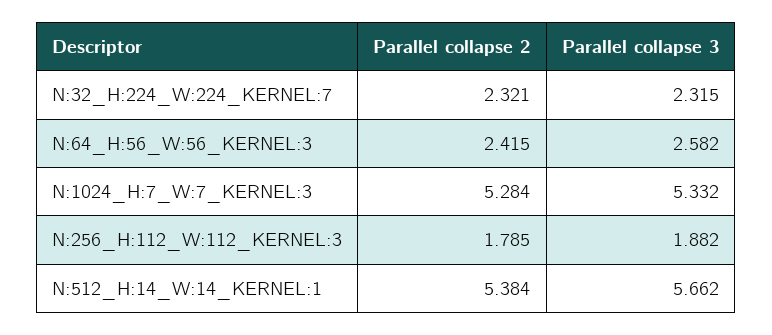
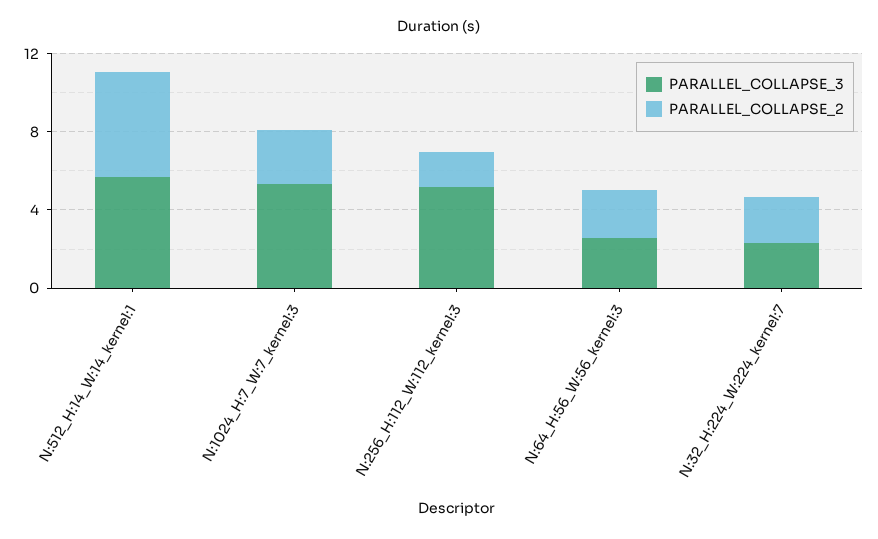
  {
    "Parallel collapse 2": {
      "N:32_H:224_W:224_KERNEL:7": 2.321,
      "N:64_H:56_W:56_KERNEL:3": 2.415,
-     "N:1024_H:7_W:7_KERNEL:3": 5.284,
+     "N:1024_H:7_W:7_KERNEL:3": 3,
      "N:256_H:112_W:112_KERNEL:3": 1.785,
      "N:512_H:14_W:14_KERNEL:1": 5.384
    },
    "Parallel collapse 3": {
      "N:32_H:224_W:224_KERNEL:7": 2.315,
      "N:64_H:56_W:56_KERNEL:3": 2.582,
      "N:1024_H:7_W:7_KERNEL:3": 5.332,
-     "N:256_H:112_W:112_KERNEL:3": 1.882,
+     "N:256_H:112_W:112_KERNEL:3": 5,
      "N:512_H:14_W:14_KERNEL:1": 5.662
    }
  }

